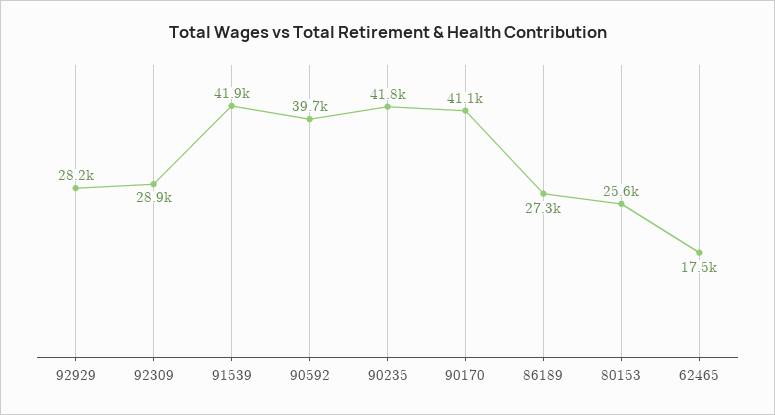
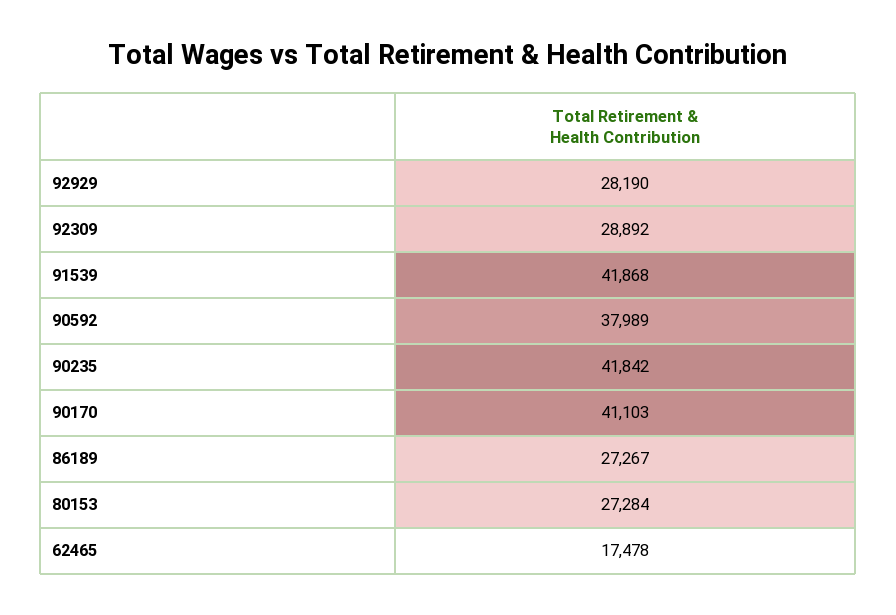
  {
    "92929": 28190,
    "92309": 28892,
    "91539": 41868,
-   "90592": 39700,
+   "90592": 37989,
    "90235": 41842,
    "90170": 41103,
    "86189": 27267,
-   "80153": 25600,
+   "80153": 27284,
    "62465": 17478
  }

